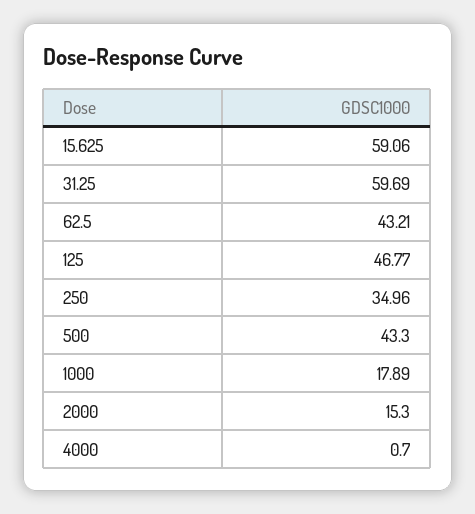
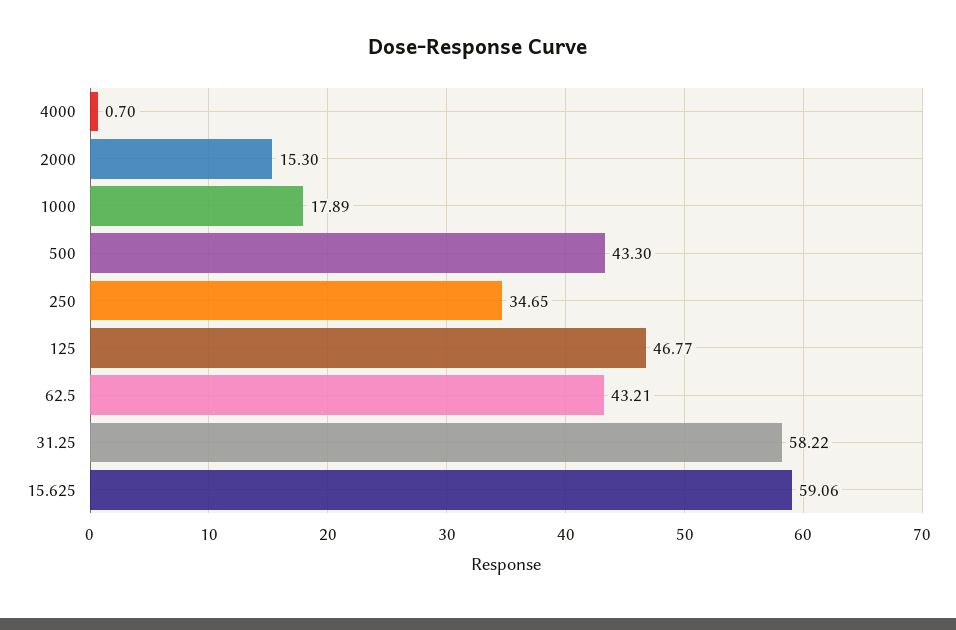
  {
    "15.625": 59.06,
-   "31.25": 59.69,
+   "31.25": 58.22,
    "62.5": 43.21,
    "125": 46.77,
-   "250": 34.96,
+   "250": 34.65,
    "500": 43.3,
    "1000": 17.89,
    "2000": 15.3,
    "4000": 0.7
  }

